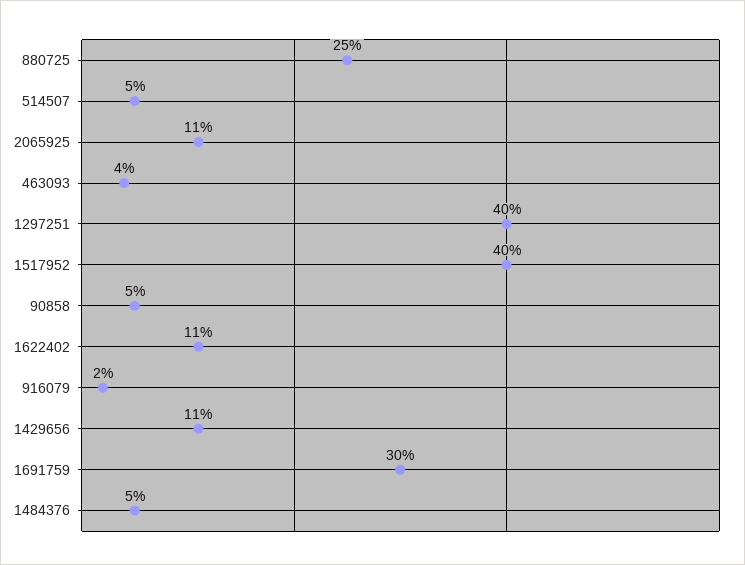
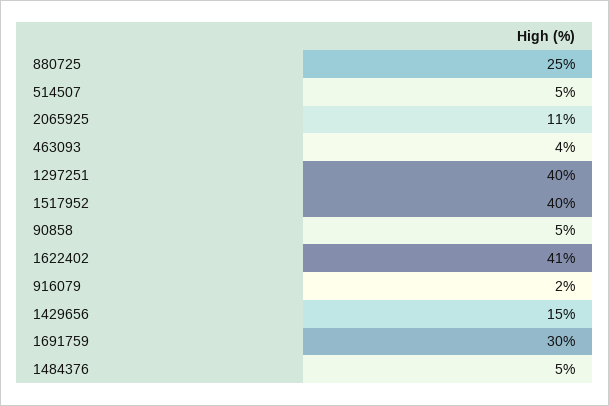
  {
    "880725": 25,
    "514507": 5,
    "2065925": 11,
    "463093": 4,
    "1297251": 40,
    "1517952": 40,
    "90858": 5,
-   "1622402": 11,
+   "1622402": 41,
    "916079": 2,
-   "1429656": 11,
+   "1429656": 15,
    "1691759": 30,
    "1484376": 5
  }

